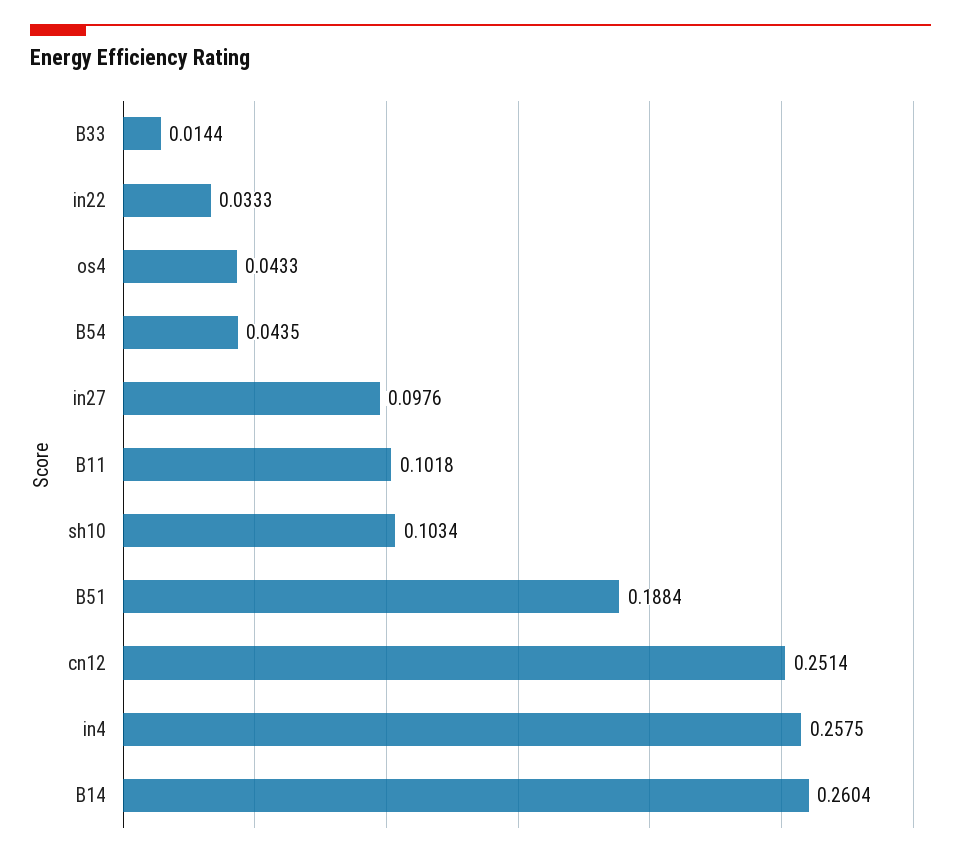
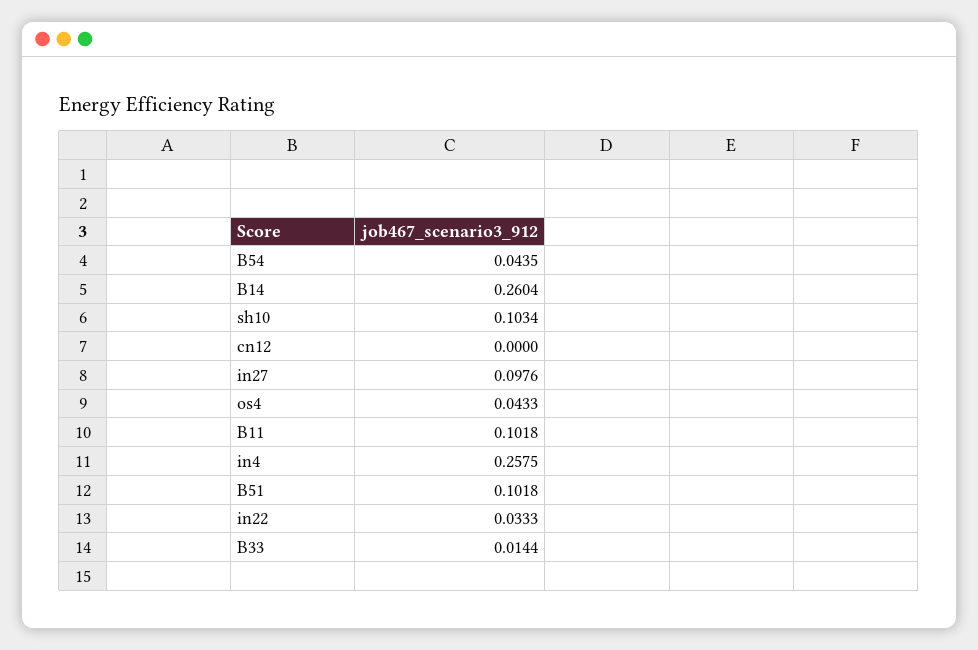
  {
    "B33": 0.0144,
    "in22": 0.0333,
    "os4": 0.0433,
    "B54": 0.0435,
    "in27": 0.0976,
    "B11": 0.1018,
    "sh10": 0.1034,
-   "B51": 0.1884,
+   "B51": 0.1018,
-   "cn12": 0.2514,
+   "cn12": 0,
    "in4": 0.2575,
    "B14": 0.2604
  }

